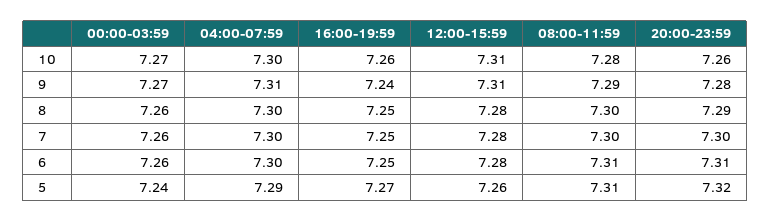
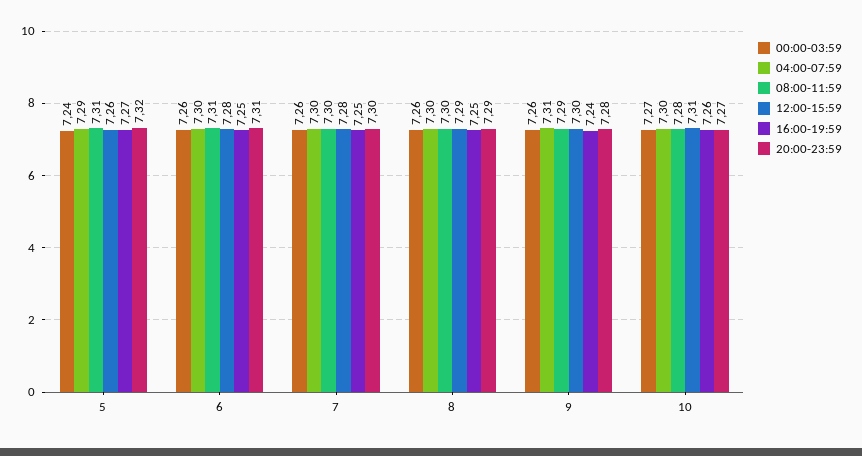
  {
    "00:00-03:59": {
      "10": 7.27,
-     "9": 7.27,
+     "9": 7.26,
      "8": 7.26,
      "7": 7.26,
      "6": 7.26,
      "5": 7.24
    },
    "04:00-07:59": {
      "10": 7.3,
      "9": 7.31,
      "8": 7.3,
      "7": 7.3,
      "6": 7.3,
      "5": 7.29
    },
    "16:00-19:59": {
      "10": 7.26,
      "9": 7.24,
      "8": 7.25,
      "7": 7.25,
      "6": 7.25,
      "5": 7.27
    },
    "12:00-15:59": {
      "10": 7.31,
-     "9": 7.31,
+     "9": 7.3,
-     "8": 7.28,
+     "8": 7.29,
      "7": 7.28,
      "6": 7.28,
      "5": 7.26
    },
    "08:00-11:59": {
      "10": 7.28,
      "9": 7.29,
      "8": 7.3,
      "7": 7.3,
      "6": 7.31,
      "5": 7.31
    },
    "20:00-23:59": {
-     "10": 7.26,
+     "10": 7.27,
      "9": 7.28,
      "8": 7.29,
      "7": 7.3,
      "6": 7.31,
      "5": 7.32
    }
  }

